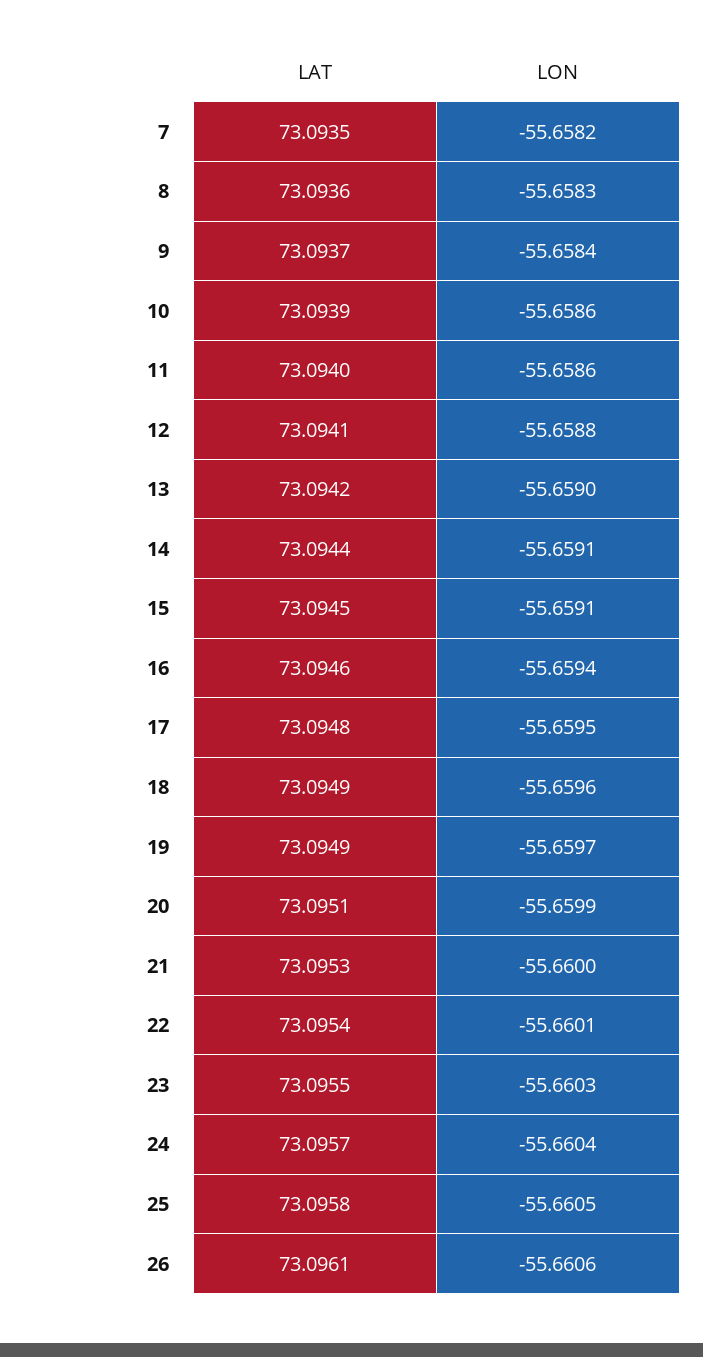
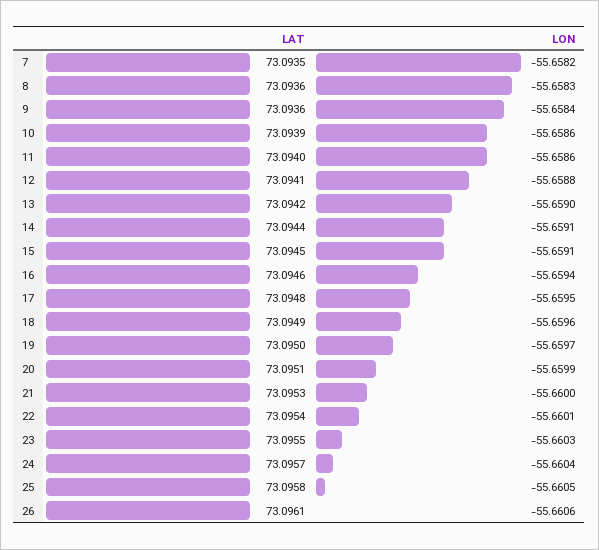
  {
    "LAT": {
      "7": 73.0935,
      "8": 73.0936,
-     "9": 73.0937,
+     "9": 73.0936,
      "10": 73.0939,
      "11": 73.094,
      "12": 73.0941,
      "13": 73.0942,
      "14": 73.0944,
      "15": 73.0945,
      "16": 73.0946,
      "17": 73.0948,
      "18": 73.0949,
-     "19": 73.0949,
+     "19": 73.095,
      "20": 73.0951,
      "21": 73.0953,
      "22": 73.0954,
      "23": 73.0955,
      "24": 73.0957,
      "25": 73.0958,
      "26": 73.0961
    },
    "LON": {
      "7": -55.6582,
      "8": -55.6583,
      "9": -55.6584,
      "10": -55.6586,
      "11": -55.6586,
      "12": -55.6588,
      "13": -55.659,
      "14": -55.6591,
      "15": -55.6591,
      "16": -55.6594,
      "17": -55.6595,
      "18": -55.6596,
      "19": -55.6597,
      "20": -55.6599,
      "21": -55.66,
      "22": -55.6601,
      "23": -55.6603,
      "24": -55.6604,
      "25": -55.6605,
      "26": -55.6606
    }
  }

